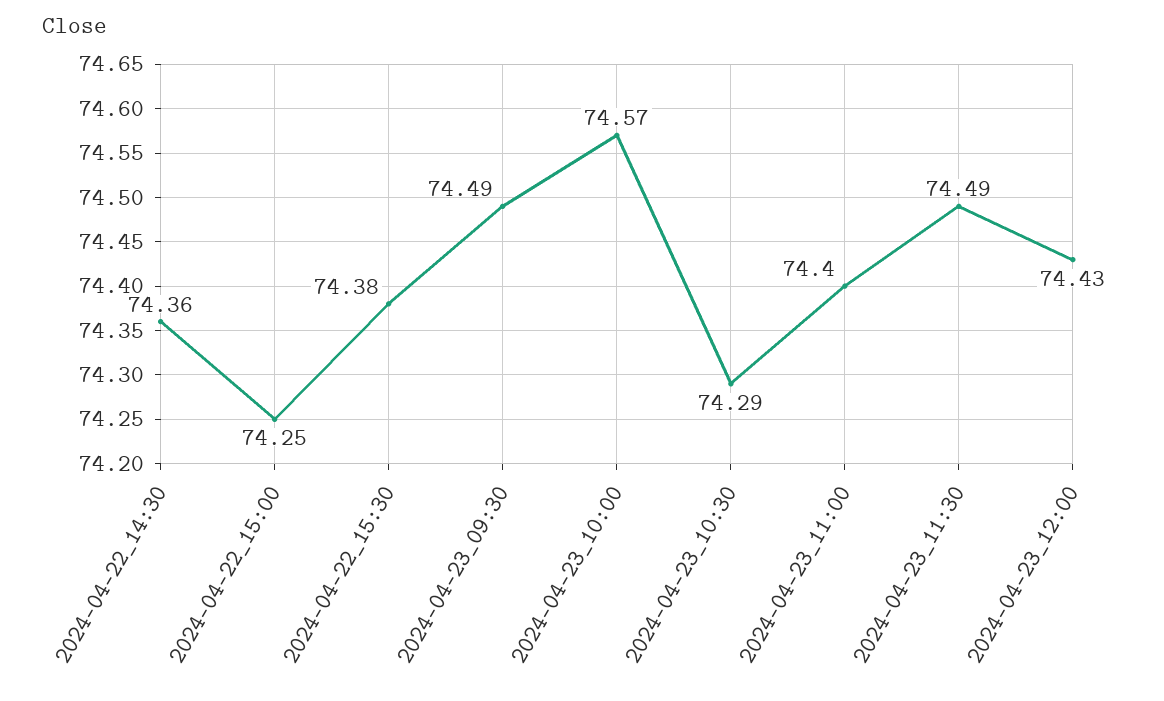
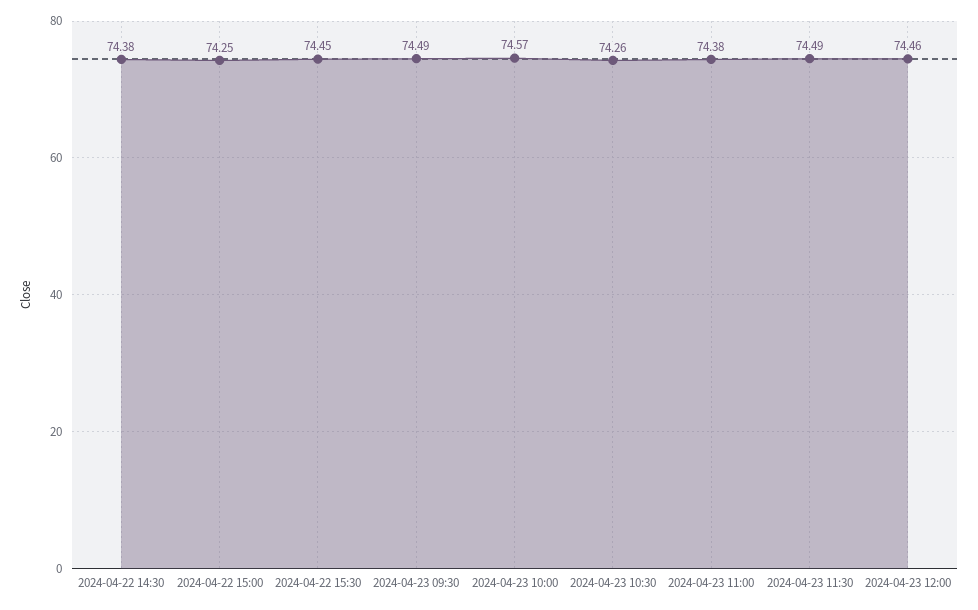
  {
-   "2024-04-22_14:30": 74.36,
+   "2024-04-22_14:30": 74.38,
    "2024-04-22_15:00": 74.25,
-   "2024-04-22_15:30": 74.38,
+   "2024-04-22_15:30": 74.45,
    "2024-04-23_09:30": 74.49,
    "2024-04-23_10:00": 74.57,
-   "2024-04-23_10:30": 74.29,
+   "2024-04-23_10:30": 74.26,
-   "2024-04-23_11:00": 74.4,
+   "2024-04-23_11:00": 74.38,
    "2024-04-23_11:30": 74.49,
-   "2024-04-23_12:00": 74.43
+   "2024-04-23_12:00": 74.46
  }

